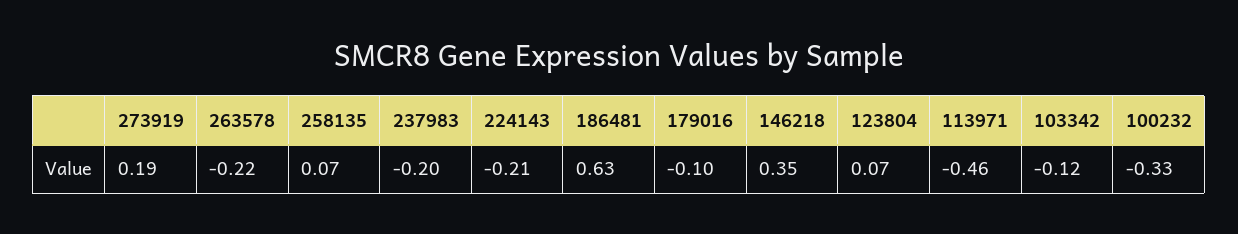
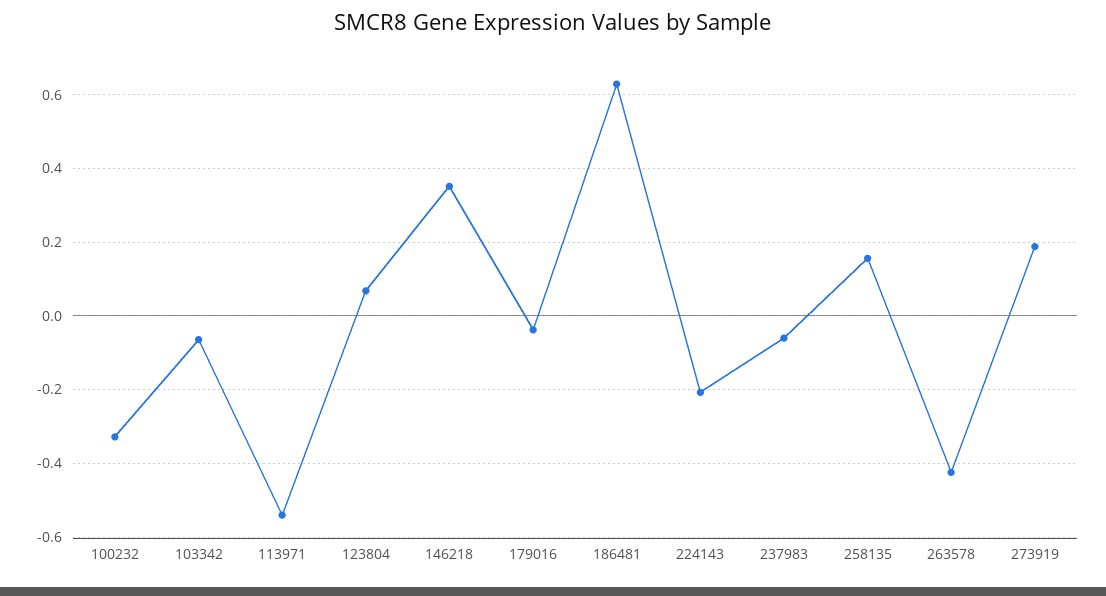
  {
    "273919": 0.19,
-   "263578": -0.22,
+   "263578": -0.42,
-   "258135": 0.07,
+   "258135": 0.16,
-   "237983": -0.2,
+   "237983": -0.06,
    "224143": -0.21,
    "186481": 0.63,
-   "179016": -0.1,
+   "179016": -0.04,
    "146218": 0.35,
    "123804": 0.07,
-   "113971": -0.46,
+   "113971": -0.54,
-   "103342": -0.12,
+   "103342": -0.06,
    "100232": -0.33
  }

